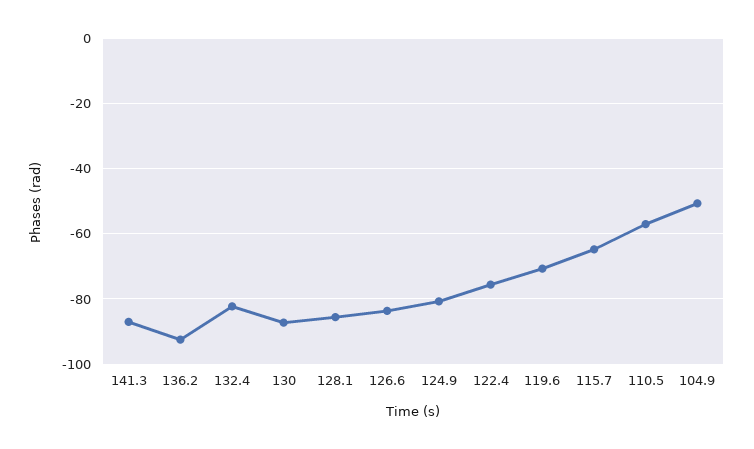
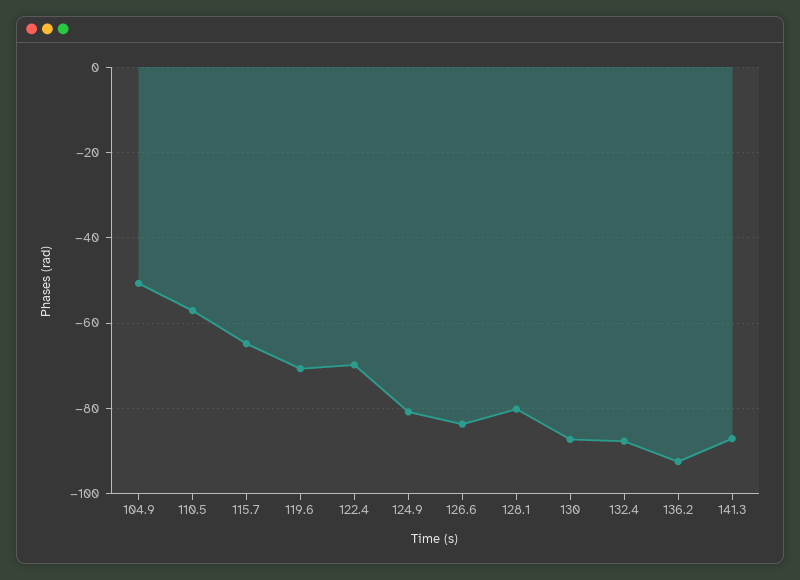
  {
    "141.3": -88,
    "136.2": -92,
-   "132.4": -82,
+   "132.4": -88,
    "130": -88,
-   "128.1": -86,
+   "128.1": -80,
    "126.6": -84,
    "124.9": -80,
-   "122.4": -76,
+   "122.4": -70,
    "119.6": -70,
    "115.7": -64,
    "110.5": -58,
    "104.9": -50
  }

